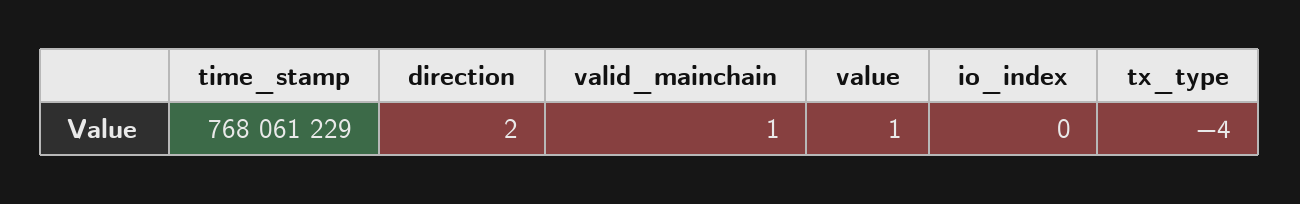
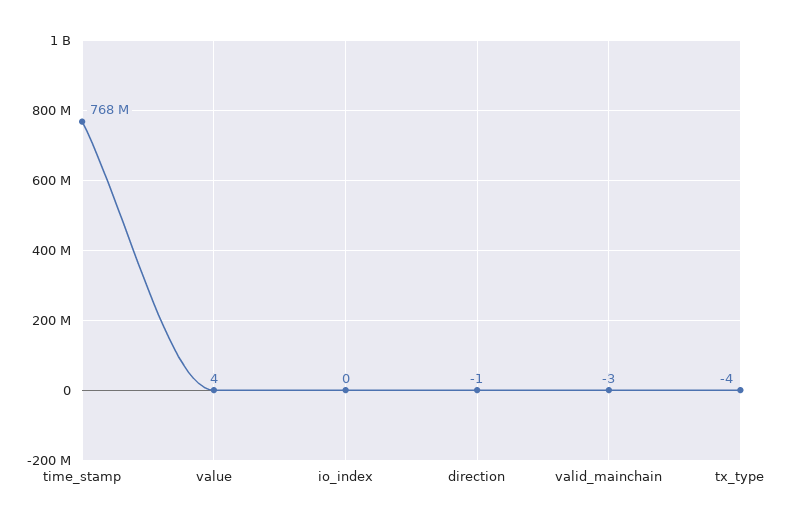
  {
    "time_stamp": 768061229,
-   "direction": 2,
+   "direction": -1,
-   "valid_mainchain": 1,
+   "valid_mainchain": -3,
-   "value": 1,
+   "value": 4,
    "io_index": 0,
    "tx_type": -4
  }

